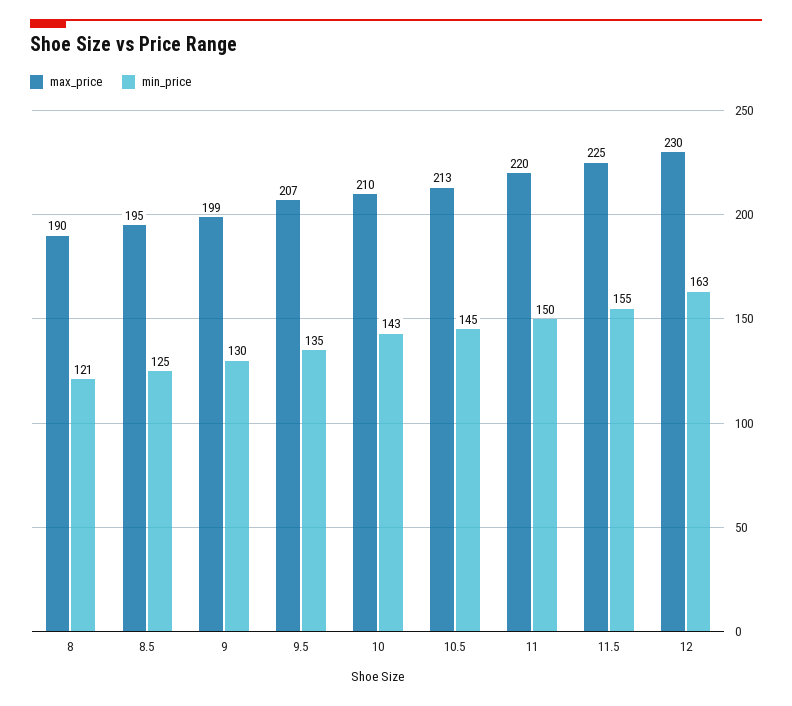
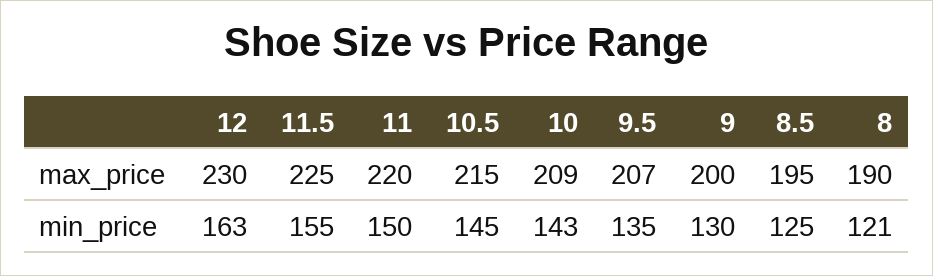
  {
    "max_price": {
      "8": 190,
      "8.5": 195,
-     "9": 199,
+     "9": 200,
      "9.5": 207,
-     "10": 210,
+     "10": 209,
-     "10.5": 213,
+     "10.5": 215,
      "11": 220,
      "11.5": 225,
      "12": 230
    },
    "min_price": {
      "8": 121,
      "8.5": 125,
      "9": 130,
      "9.5": 135,
      "10": 143,
      "10.5": 145,
      "11": 150,
      "11.5": 155,
      "12": 163
    }
  }

